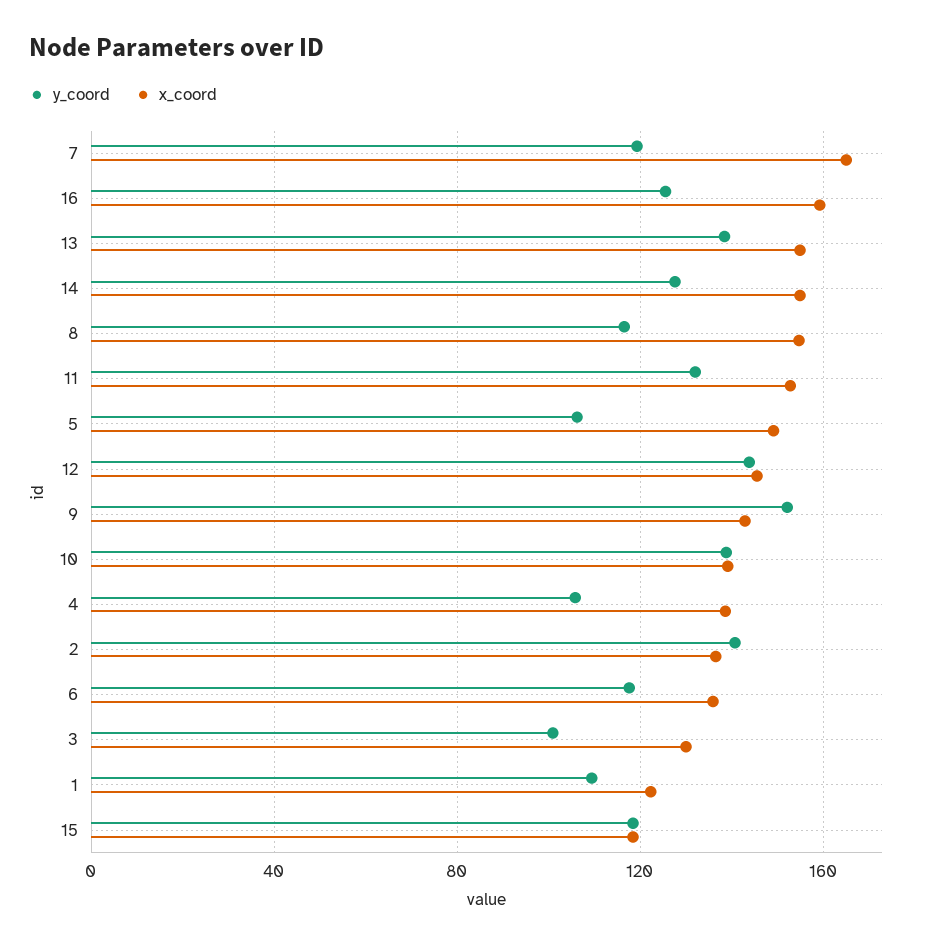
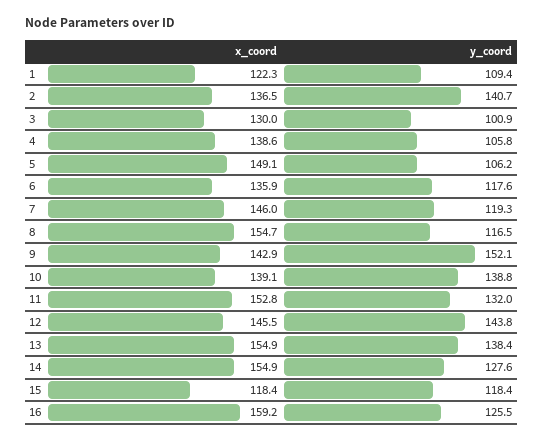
  {
    "y_coord": {
      "7": 119.3,
      "16": 125.5,
      "13": 138.4,
      "14": 127.6,
      "8": 116.5,
      "11": 132,
      "5": 106.2,
      "12": 143.8,
      "9": 152.1,
      "10": 138.8,
      "4": 105.8,
      "2": 140.7,
      "6": 117.6,
      "3": 100.9,
      "1": 109.4,
      "15": 118.4
    },
    "x_coord": {
-     "7": 165,
+     "7": 146,
      "16": 159.2,
      "13": 154.9,
      "14": 154.9,
      "8": 154.7,
      "11": 152.8,
      "5": 149.1,
      "12": 145.5,
      "9": 142.9,
      "10": 139.1,
      "4": 138.6,
      "2": 136.5,
      "6": 135.9,
      "3": 130,
      "1": 122.3,
      "15": 118.4
    }
  }

